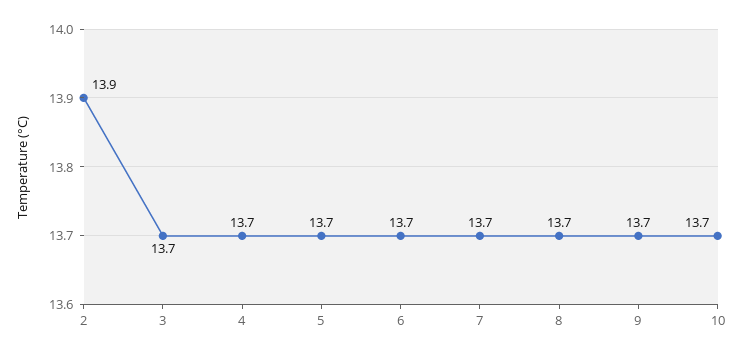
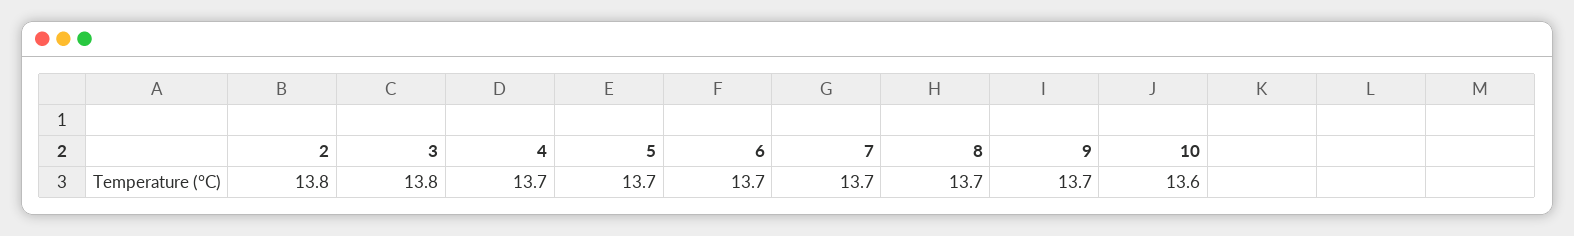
  {
-   "2": 13.9,
+   "2": 13.8,
-   "3": 13.7,
+   "3": 13.8,
    "4": 13.7,
    "5": 13.7,
    "6": 13.7,
    "7": 13.7,
    "8": 13.7,
    "9": 13.7,
-   "10": 13.7
+   "10": 13.6
  }

